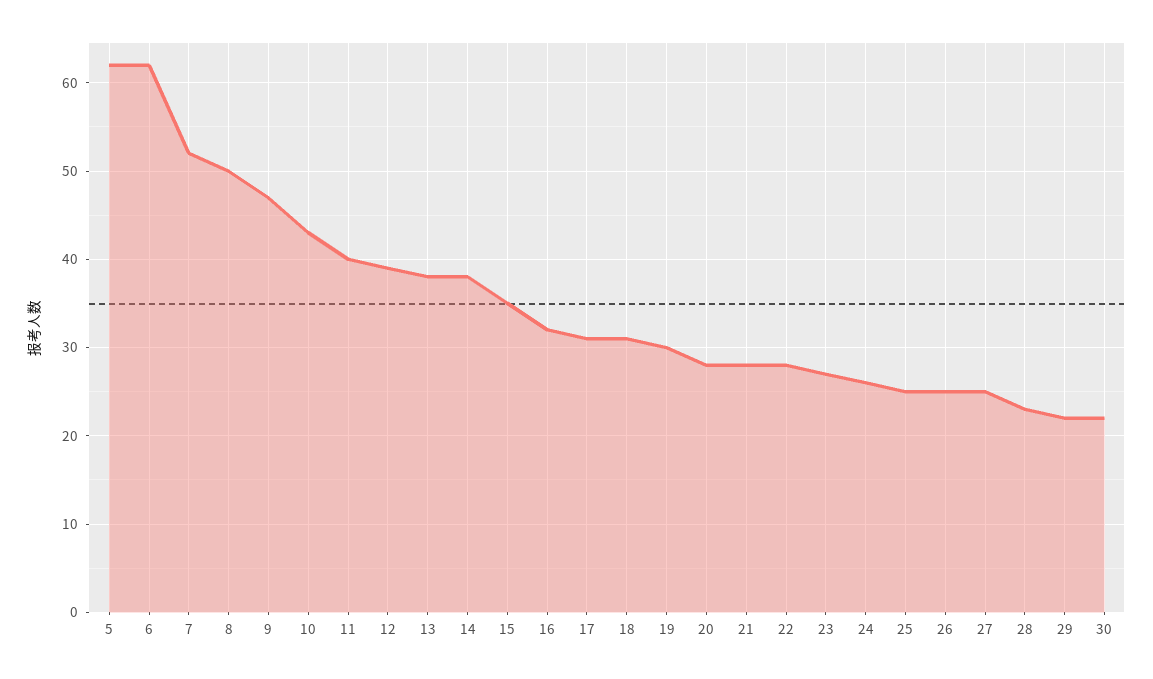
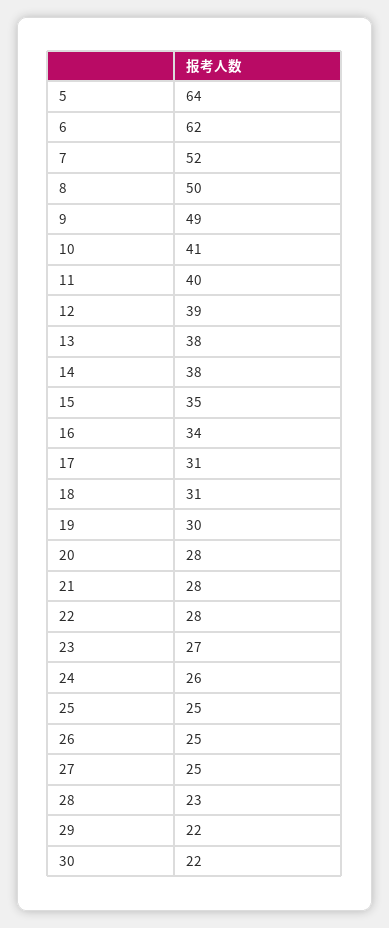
  {
-   "5": 62,
+   "5": 64,
    "6": 62,
    "7": 52,
    "8": 50,
-   "9": 47,
+   "9": 49,
-   "10": 43,
+   "10": 41,
    "11": 40,
    "12": 39,
    "13": 38,
    "14": 38,
    "15": 35,
-   "16": 32,
+   "16": 34,
    "17": 31,
    "18": 31,
    "19": 30,
    "20": 28,
    "21": 28,
    "22": 28,
    "23": 27,
    "24": 26,
    "25": 25,
    "26": 25,
    "27": 25,
    "28": 23,
    "29": 22,
    "30": 22
  }

